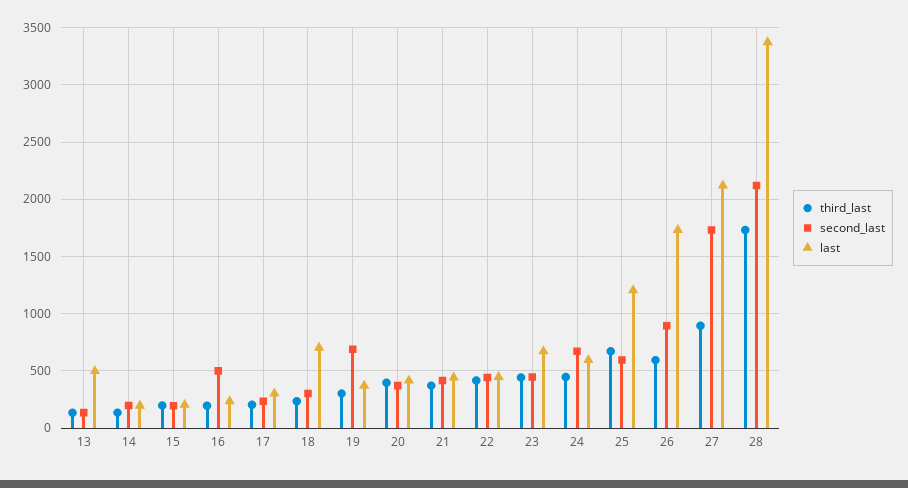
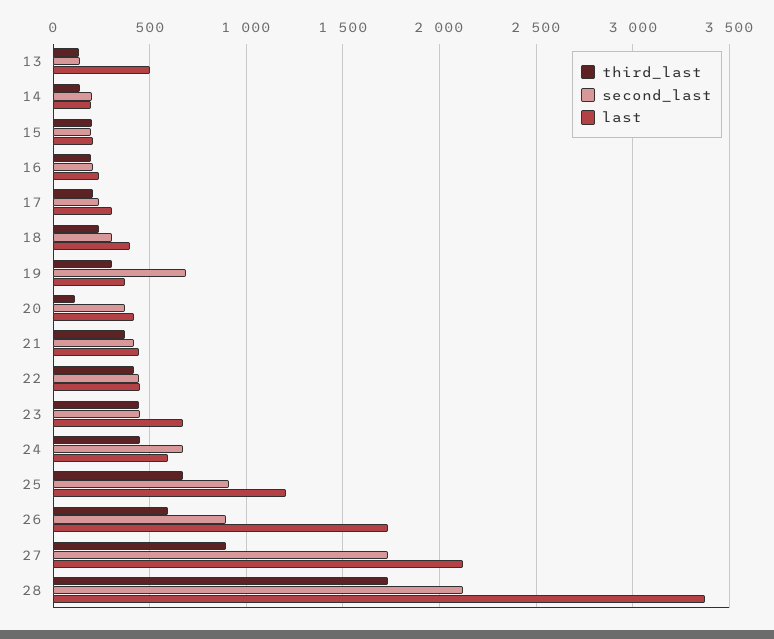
  {
    "third_last": {
      "13": 150,
      "14": 150,
      "15": 200,
      "16": 200,
      "17": 200,
      "18": 250,
      "19": 300,
-     "20": 400,
+     "20": 100,
      "21": 350,
      "22": 400,
      "23": 450,
      "24": 450,
      "25": 650,
      "26": 600,
      "27": 900,
      "28": 1750
    },
    "second_last": {
      "13": 150,
      "14": 200,
      "15": 200,
-     "16": 500,
+     "16": 200,
      "17": 250,
      "18": 300,
      "19": 700,
      "20": 350,
      "21": 400,
      "22": 450,
      "23": 450,
      "24": 650,
-     "25": 600,
+     "25": 900,
      "26": 900,
      "27": 1750,
      "28": 2100
    },
    "last": {
      "13": 500,
      "14": 200,
      "15": 200,
      "16": 250,
      "17": 300,
-     "18": 700,
+     "18": 400,
      "19": 350,
      "20": 400,
      "21": 450,
      "22": 450,
      "23": 650,
      "24": 600,
      "25": 1200,
      "26": 1750,
      "27": 2100,
      "28": 3350
    }
  }

